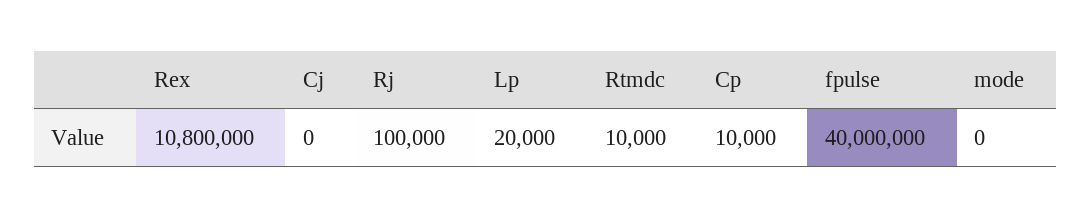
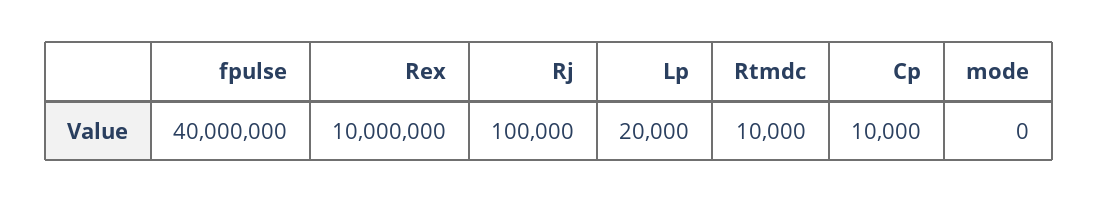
  {
-   "Rex": 10800000,
+   "Rex": 10000000,
-   "Cj": 0,
    "Rj": 100000,
    "Lp": 20000,
    "Rtmdc": 10000,
    "Cp": 10000,
    "fpulse": 40000000,
    "mode": 0
  }

